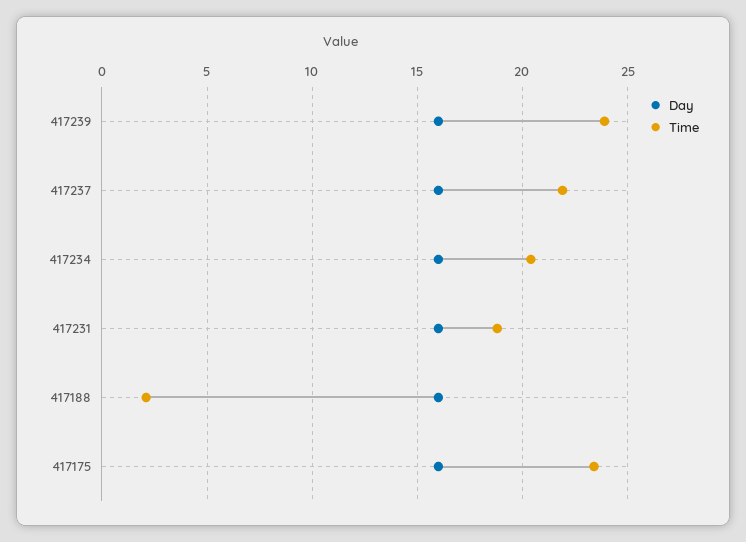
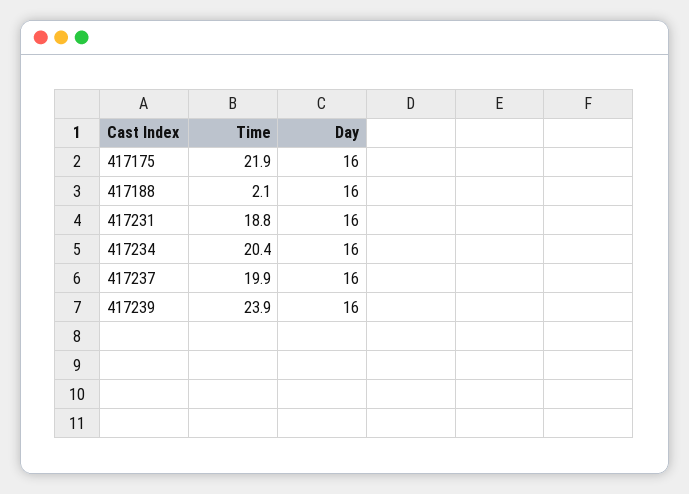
  {
    "Day": {
      "417239": 16,
      "417237": 16,
      "417234": 16,
      "417231": 16,
      "417188": 16,
      "417175": 16
    },
    "Time": {
      "417239": 23.9,
-     "417237": 22,
+     "417237": 19.9,
      "417234": 20.4,
      "417231": 18.8,
      "417188": 2.1,
-     "417175": 23.5
+     "417175": 21.9
    }
  }

